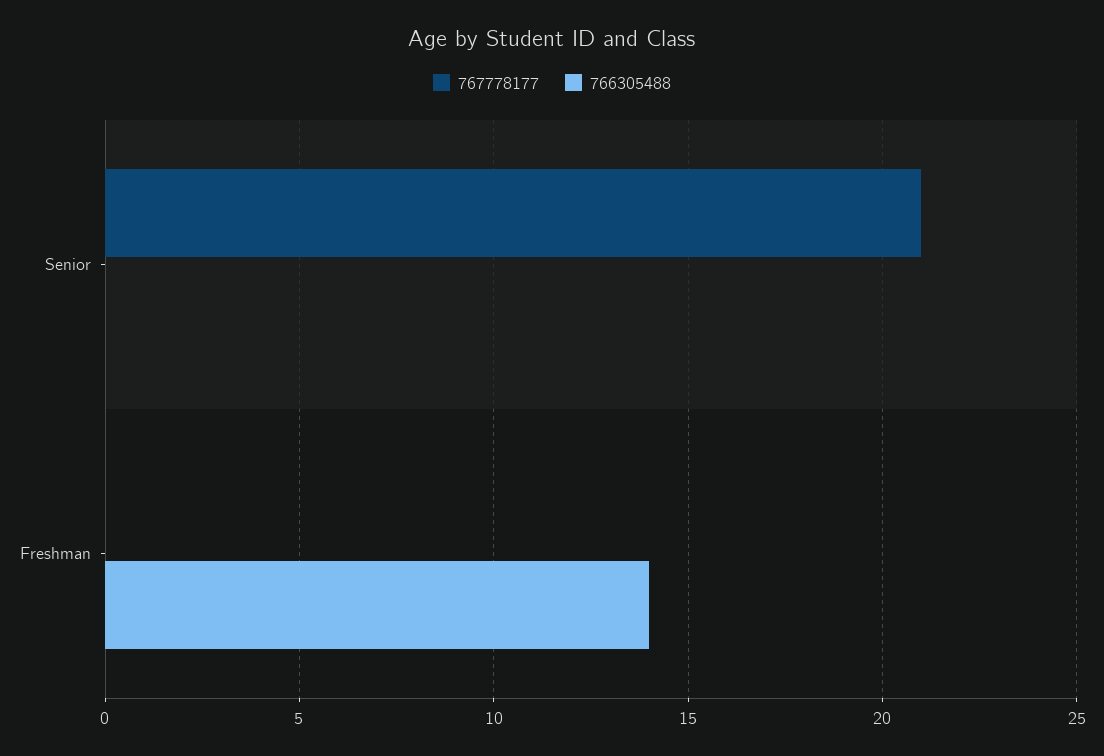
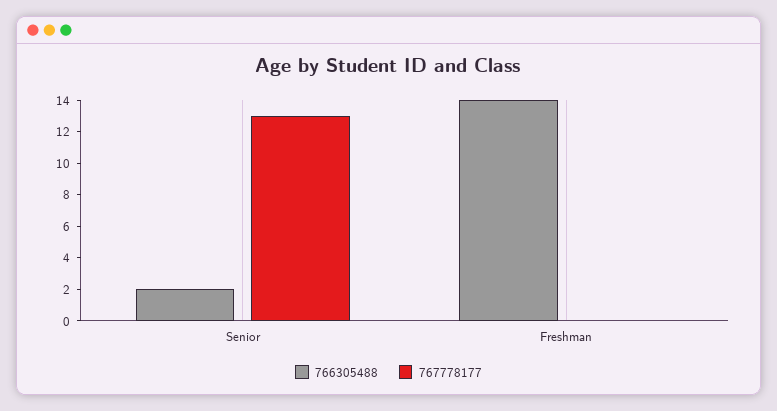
  {
    "767778177": {
-     "Senior": 21,
+     "Senior": 13,
      "Freshman": 0
    },
    "766305488": {
-     "Senior": 0,
+     "Senior": 2,
      "Freshman": 14
    }
  }

